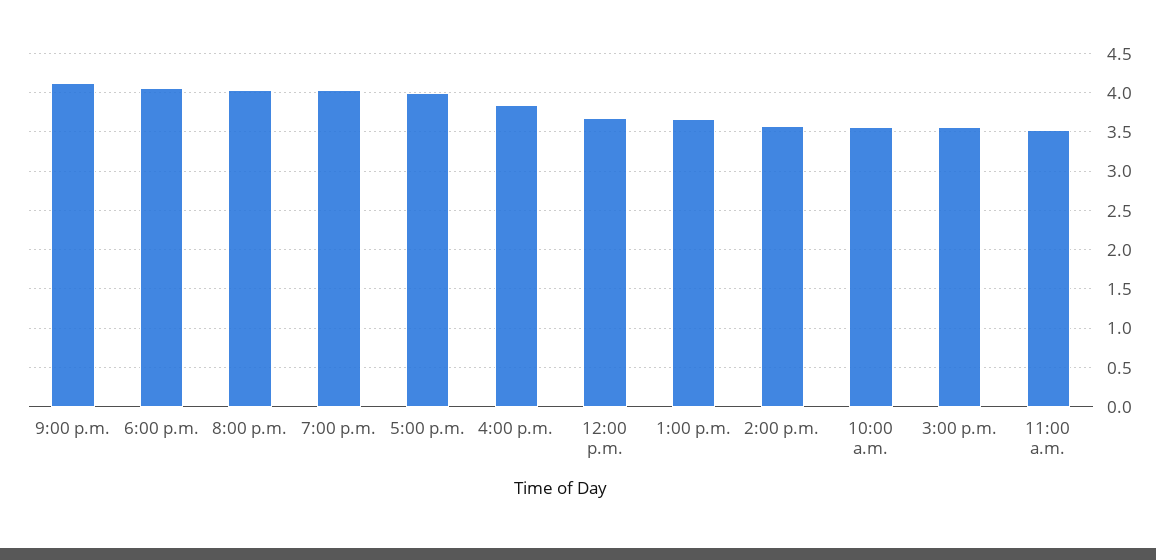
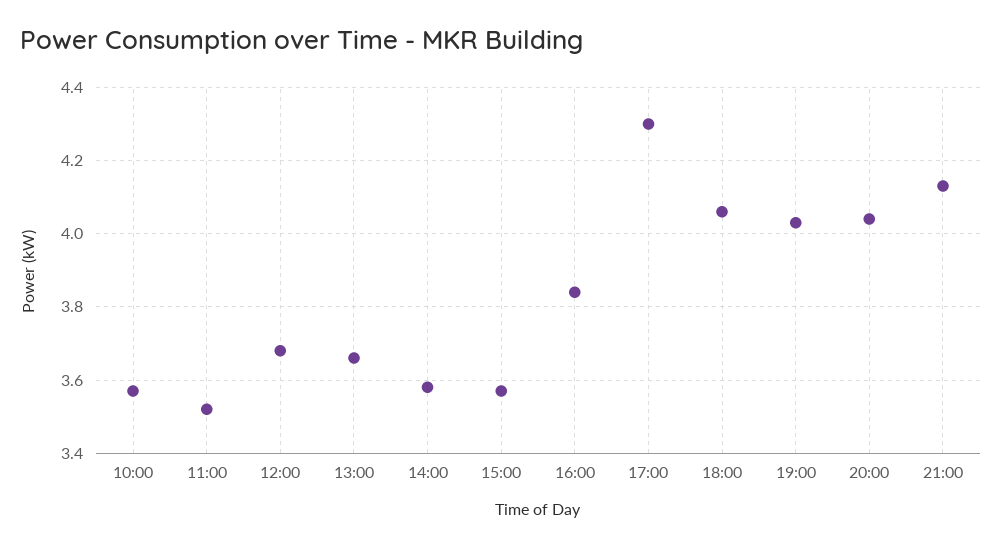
  {
    "9:00 p.m.": 4.15,
    "6:00 p.m.": 4.05,
    "8:00 p.m.": 4.05,
    "7:00 p.m.": 4.05,
-   "5:00 p.m.": 4,
+   "5:00 p.m.": 4.3,
    "4:00 p.m.": 3.85,
    "12:00 p.m.": 3.7,
    "1:00 p.m.": 3.65,
    "2:00 p.m.": 3.6,
    "10:00 a.m.": 3.55,
    "3:00 p.m.": 3.55,
    "11:00 a.m.": 3.5
  }

